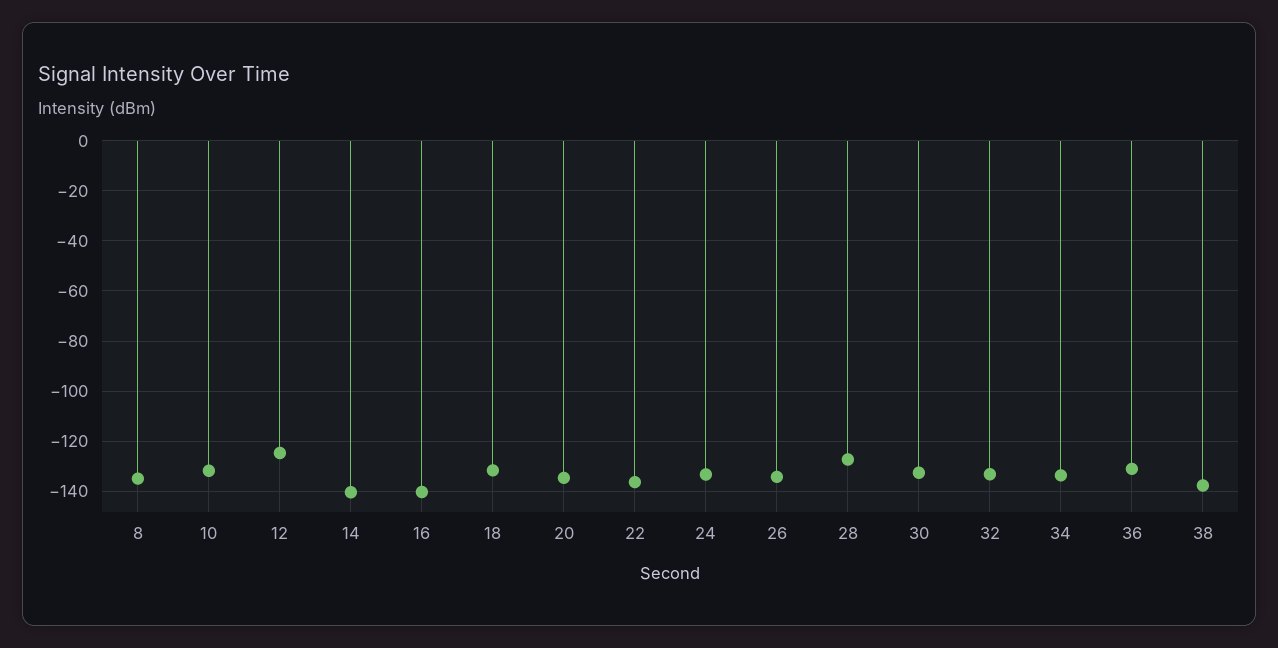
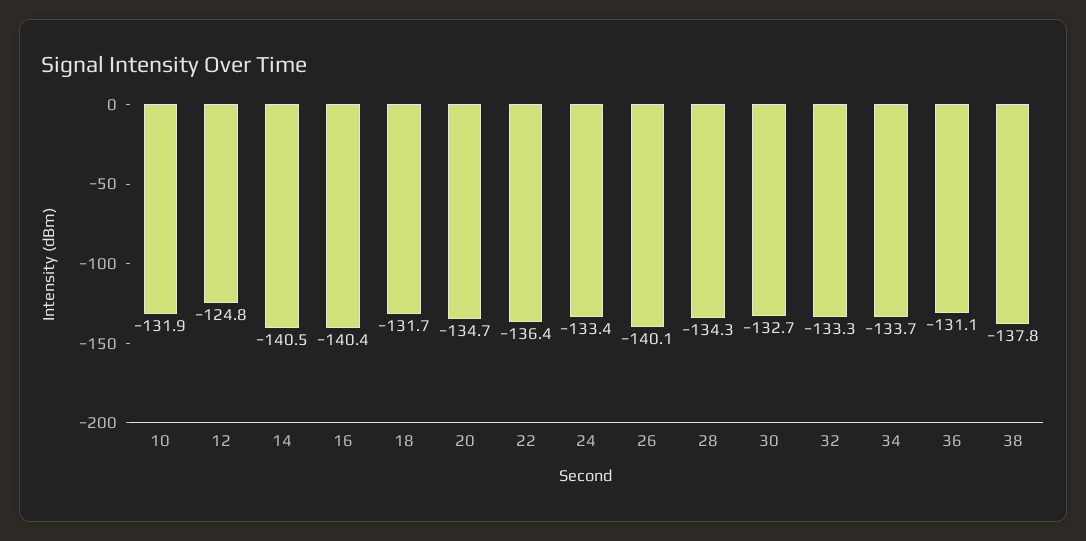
  {
-   "8": -135,
    "10": -131.9,
    "12": -124.8,
    "14": -140.5,
    "16": -140.4,
    "18": -131.7,
    "20": -134.7,
    "22": -136.4,
    "24": -133.4,
-   "26": -135,
+   "26": -140.1,
-   "28": -127.5,
+   "28": -134.3,
    "30": -132.7,
    "32": -133.3,
    "34": -133.7,
    "36": -131.1,
    "38": -137.8
  }

